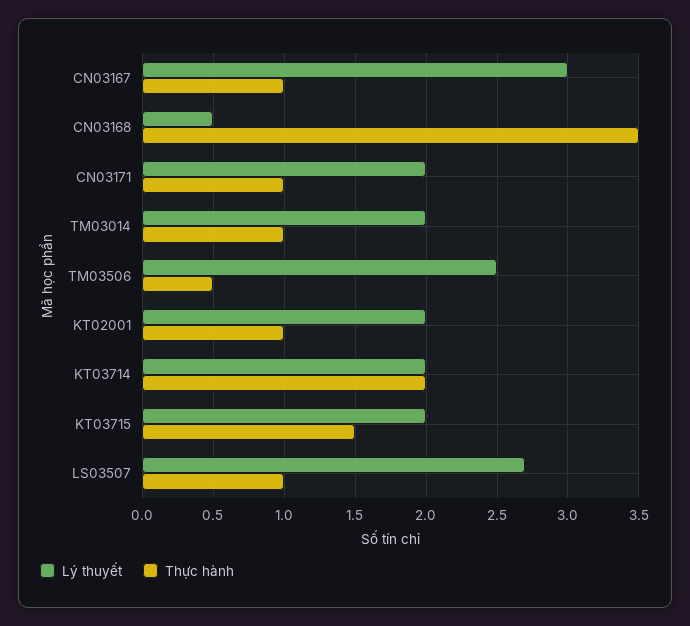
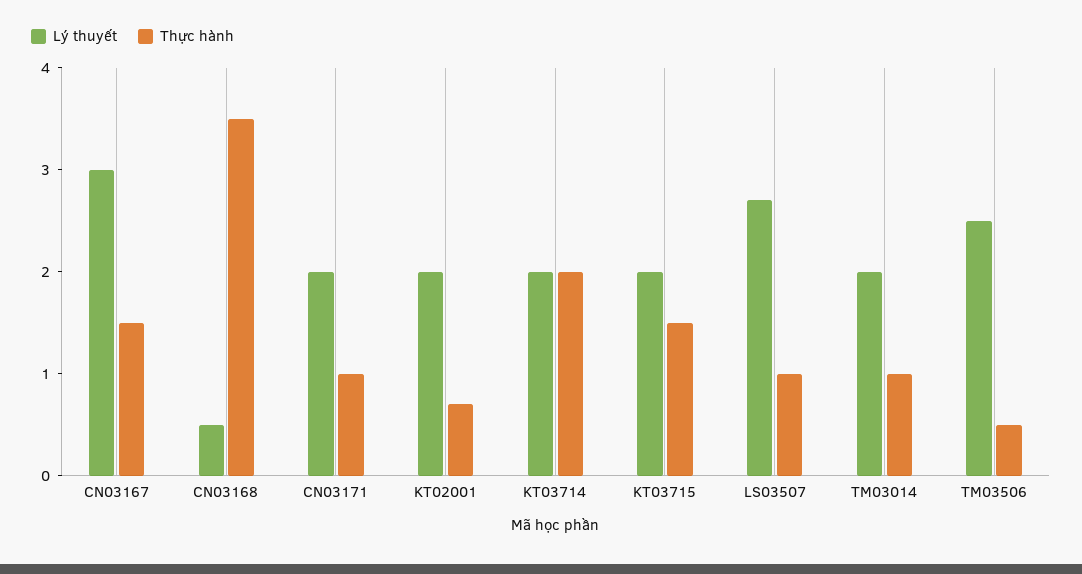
  {
    "Lý thuyết": {
      "CN03167": 3,
      "CN03168": 0.5,
      "CN03171": 2,
      "TM03014": 2,
      "TM03506": 2.5,
      "KT02001": 2,
      "KT03714": 2,
      "KT03715": 2,
      "LS03507": 2.7
    },
    "Thực hành": {
-     "CN03167": 1,
+     "CN03167": 1.5,
      "CN03168": 3.5,
      "CN03171": 1,
      "TM03014": 1,
      "TM03506": 0.5,
-     "KT02001": 1,
+     "KT02001": 0.7,
      "KT03714": 2,
      "KT03715": 1.5,
      "LS03507": 1
    }
  }

